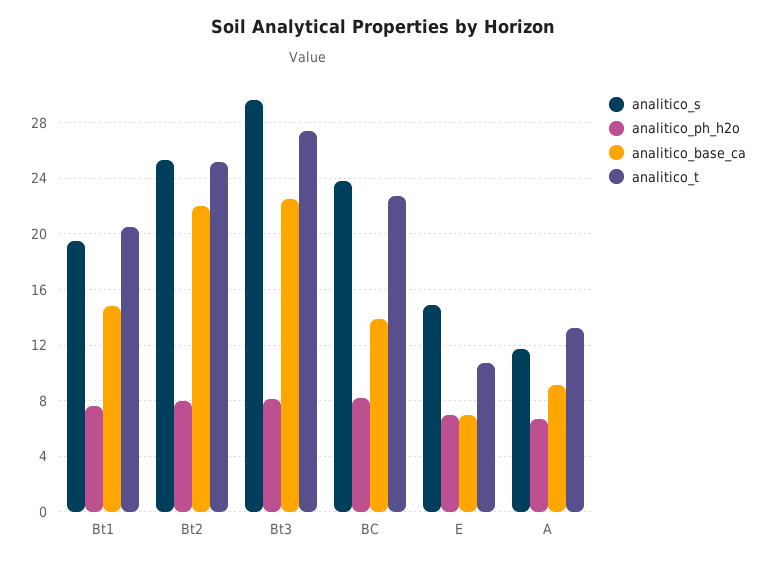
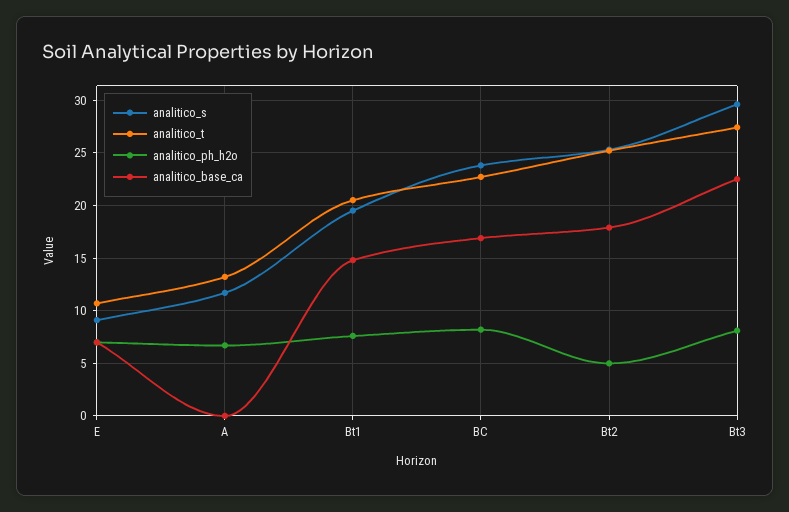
  {
    "analitico_s": {
      "Bt1": 19.5,
      "Bt2": 25.5,
      "Bt3": 29.5,
      "BC": 24,
-     "E": 15,
+     "E": 9,
      "A": 11.5
    },
    "analitico_ph_h2o": {
      "Bt1": 7.5,
-     "Bt2": 8,
+     "Bt2": 5,
      "Bt3": 8,
      "BC": 8,
      "E": 7,
      "A": 6.5
    },
    "analitico_base_ca": {
      "Bt1": 15,
-     "Bt2": 22,
+     "Bt2": 18,
      "Bt3": 22.5,
-     "BC": 14,
+     "BC": 17,
      "E": 7,
-     "A": 9
+     "A": 0
    },
    "analitico_t": {
      "Bt1": 20.5,
      "Bt2": 25,
      "Bt3": 27.5,
      "BC": 22.5,
      "E": 10.5,
      "A": 13
    }
  }

